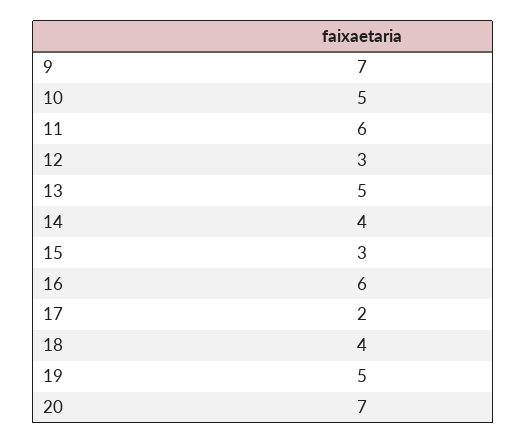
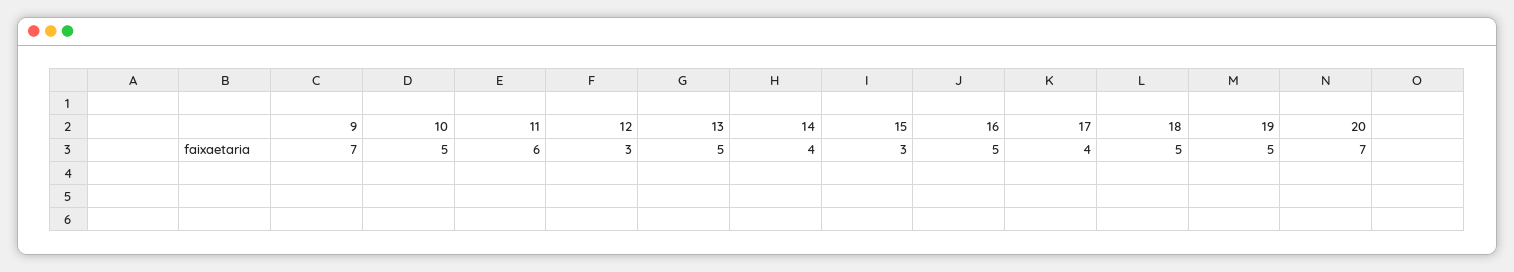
  {
    "9": 7,
    "10": 5,
    "11": 6,
    "12": 3,
    "13": 5,
    "14": 4,
    "15": 3,
-   "16": 6,
+   "16": 5,
-   "17": 2,
+   "17": 4,
-   "18": 4,
+   "18": 5,
    "19": 5,
    "20": 7
  }

